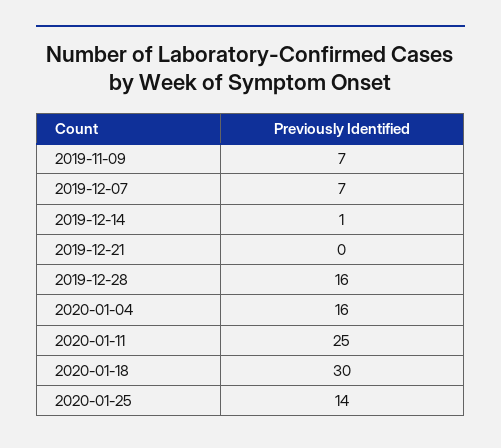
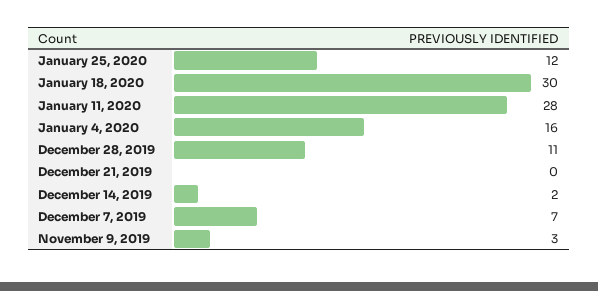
  {
-   "2019-11-09": 7,
+   "2019-11-09": 3,
    "2019-12-07": 7,
-   "2019-12-14": 1,
+   "2019-12-14": 2,
    "2019-12-21": 0,
-   "2019-12-28": 16,
+   "2019-12-28": 11,
    "2020-01-04": 16,
-   "2020-01-11": 25,
+   "2020-01-11": 28,
    "2020-01-18": 30,
-   "2020-01-25": 14
+   "2020-01-25": 12
  }

